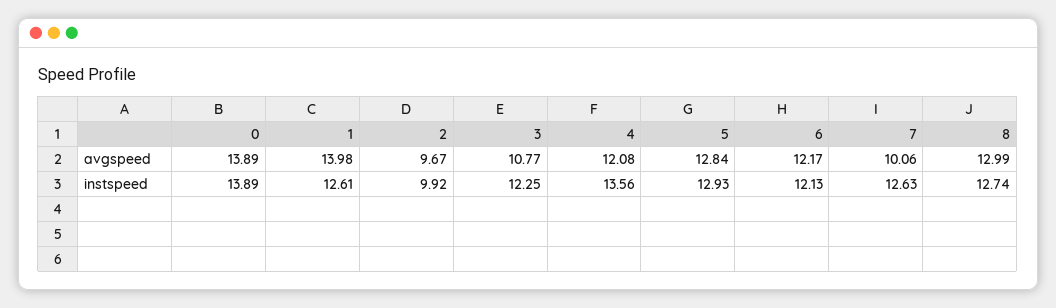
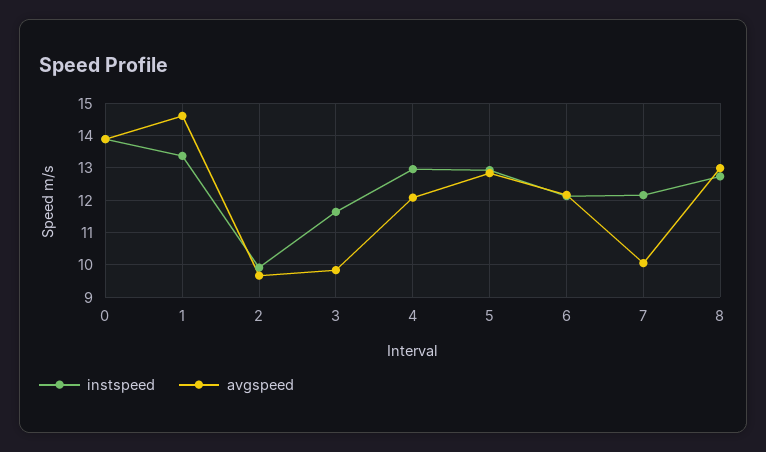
  {
    "avgspeed": {
      "0": 13.89,
-     "1": 13.98,
+     "1": 14.6,
      "2": 9.67,
-     "3": 10.77,
+     "3": 9.8,
      "4": 12.08,
      "5": 12.84,
      "6": 12.17,
      "7": 10.06,
      "8": 12.99
    },
    "instspeed": {
      "0": 13.89,
-     "1": 12.61,
+     "1": 13.4,
      "2": 9.92,
-     "3": 12.25,
+     "3": 11.6,
-     "4": 13.56,
+     "4": 13,
      "5": 12.93,
      "6": 12.13,
-     "7": 12.63,
+     "7": 12.2,
      "8": 12.74
    }
  }

